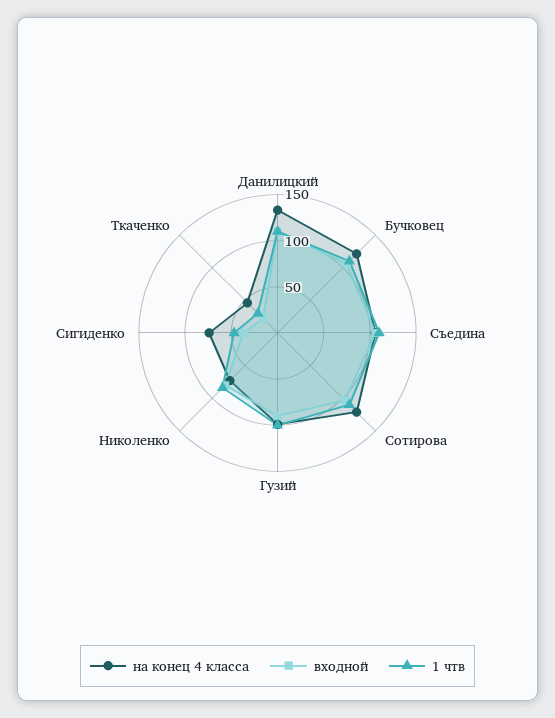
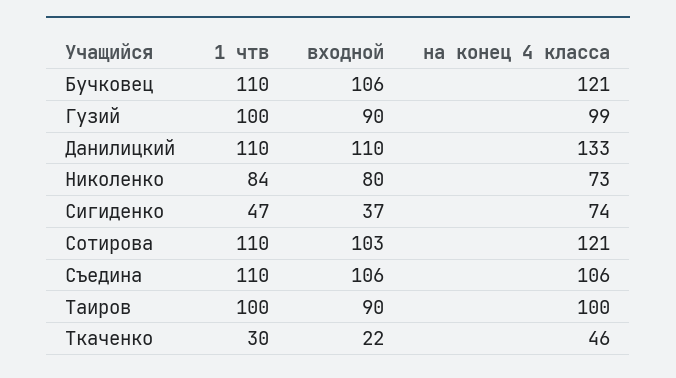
  {
    "на конец 4 класса": {
      "Данилицкий": 133,
      "Бучковец": 121,
      "Съедина": 106,
      "Сотирова": 121,
      "Гузий": 99,
      "Николенко": 73,
      "Сигиденко": 74,
-     "Ткаченко": 46
+     "Ткаченко": 46,
+     "Таиров": 100
    },
    "входной": {
      "Данилицкий": 110,
      "Бучковец": 106,
      "Съедина": 106,
      "Сотирова": 103,
      "Гузий": 90,
      "Николенко": 80,
      "Сигиденко": 37,
-     "Ткаченко": 22
+     "Ткаченко": 22,
+     "Таиров": 90
    },
    "1 чтв": {
      "Данилицкий": 110,
      "Бучковец": 110,
      "Съедина": 110,
      "Сотирова": 110,
      "Гузий": 100,
      "Николенко": 84,
      "Сигиденко": 47,
-     "Ткаченко": 30
+     "Ткаченко": 30,
+     "Таиров": 100
    }
  }

